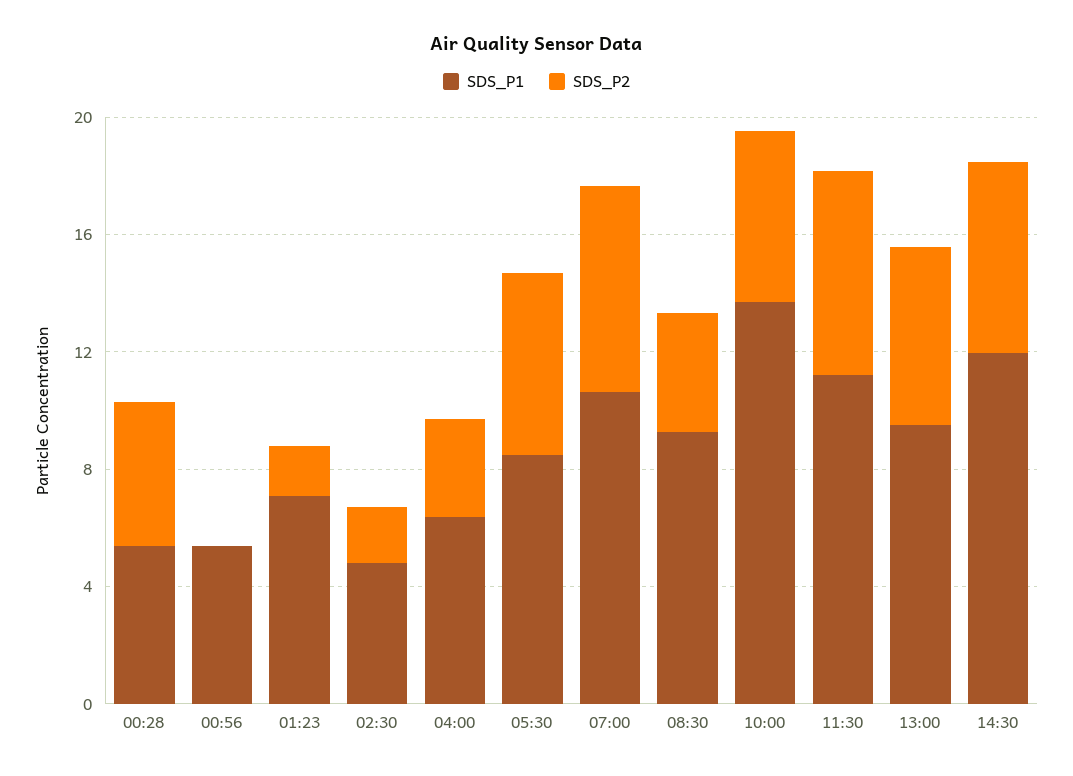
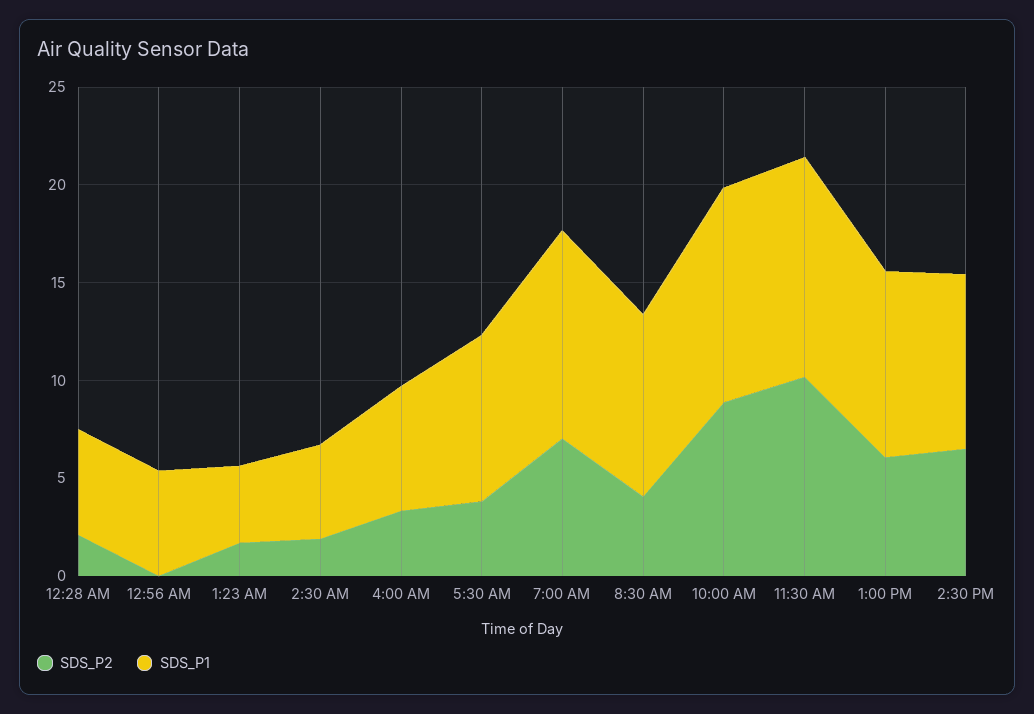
  {
    "SDS_P1": {
      "00:28": 5,
      "00:56": 5,
-     "01:23": 7,
+     "01:23": 4,
      "02:30": 5,
      "04:00": 6,
      "05:30": 9,
      "07:00": 11,
      "08:30": 9,
-     "10:00": 14,
+     "10:00": 11,
      "11:30": 11,
      "13:00": 10,
-     "14:30": 12
+     "14:30": 9
    },
    "SDS_P2": {
-     "00:28": 5,
+     "00:28": 2,
      "00:56": 0,
      "01:23": 2,
      "02:30": 2,
      "04:00": 3,
-     "05:30": 6,
+     "05:30": 4,
      "07:00": 7,
      "08:30": 4,
-     "10:00": 6,
+     "10:00": 9,
-     "11:30": 7,
+     "11:30": 10,
      "13:00": 6,
      "14:30": 7
    }
  }

